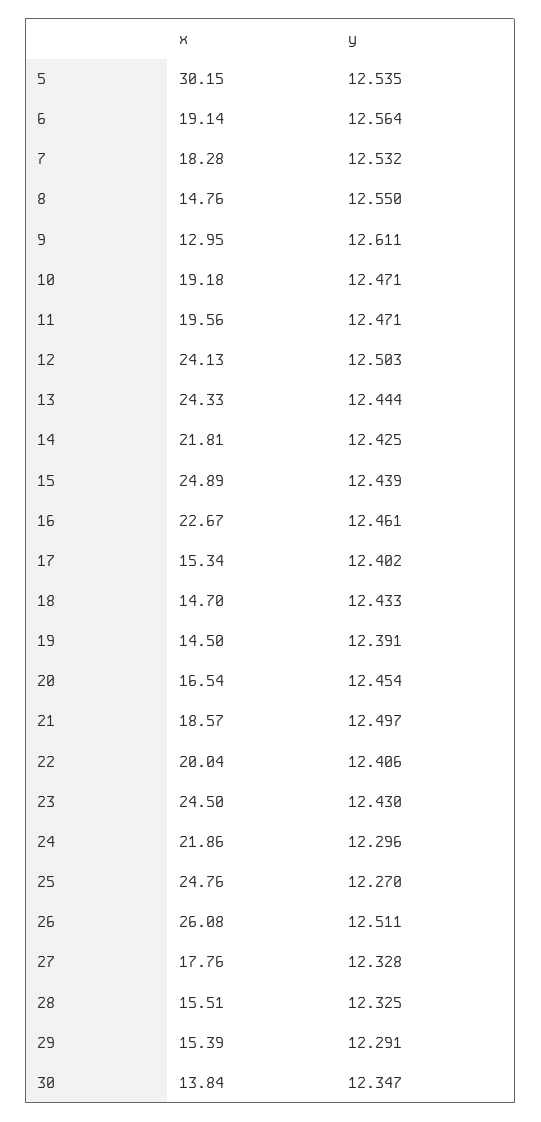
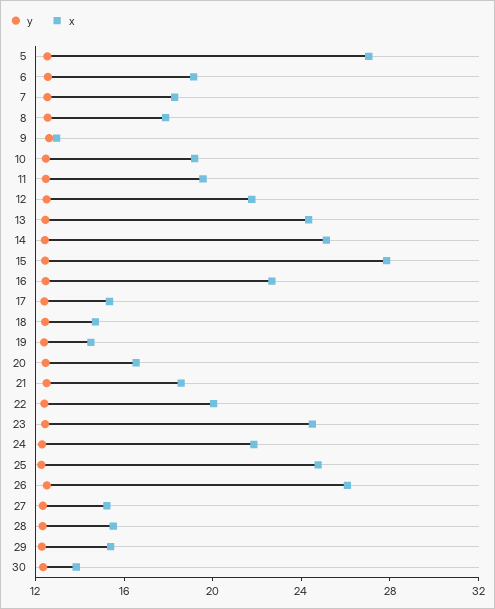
  {
    "x": {
-     "5": 30.15,
+     "5": 27,
      "6": 19.14,
      "7": 18.28,
-     "8": 14.76,
+     "8": 18,
      "9": 12.95,
      "10": 19.18,
      "11": 19.56,
-     "12": 24.13,
+     "12": 22,
      "13": 24.33,
-     "14": 21.81,
+     "14": 25,
-     "15": 24.89,
+     "15": 28,
      "16": 22.67,
      "17": 15.34,
      "18": 14.7,
      "19": 14.5,
      "20": 16.54,
      "21": 18.57,
      "22": 20.04,
      "23": 24.5,
      "24": 21.86,
      "25": 24.76,
      "26": 26.08,
-     "27": 17.76,
+     "27": 15,
      "28": 15.51,
      "29": 15.39,
      "30": 13.84
    },
    "y": {
      "5": 12.535,
      "6": 12.564,
      "7": 12.532,
      "8": 12.55,
      "9": 12.611,
      "10": 12.471,
      "11": 12.471,
      "12": 12.503,
      "13": 12.444,
      "14": 12.425,
      "15": 12.439,
      "16": 12.461,
      "17": 12.402,
      "18": 12.433,
      "19": 12.391,
      "20": 12.454,
      "21": 12.497,
      "22": 12.406,
      "23": 12.43,
      "24": 12.296,
      "25": 12.27,
      "26": 12.511,
      "27": 12.328,
      "28": 12.325,
      "29": 12.291,
      "30": 12.347
    }
  }

